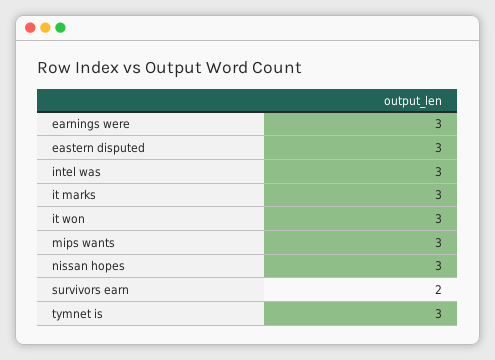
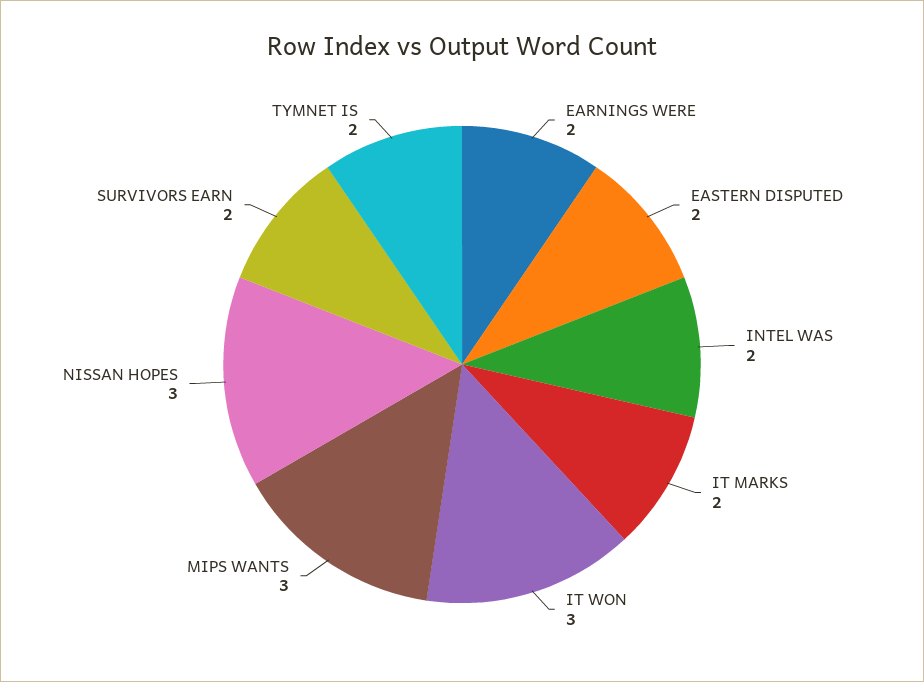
  {
-   "earnings were": 3,
+   "earnings were": 2,
-   "eastern disputed": 3,
+   "eastern disputed": 2,
-   "intel was": 3,
+   "intel was": 2,
-   "it marks": 3,
+   "it marks": 2,
    "it won": 3,
    "mips wants": 3,
    "nissan hopes": 3,
    "survivors earn": 2,
-   "tymnet is": 3
+   "tymnet is": 2
  }

